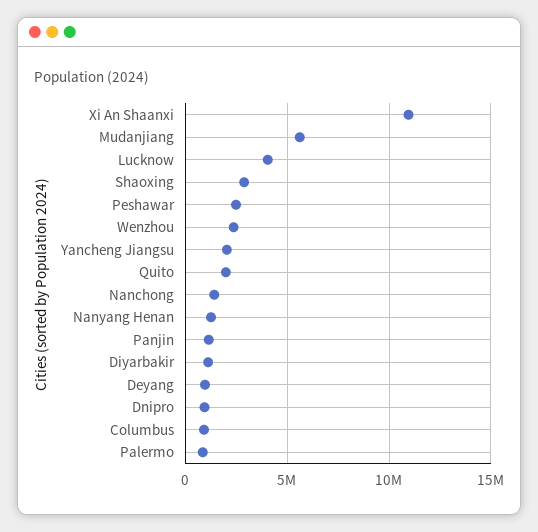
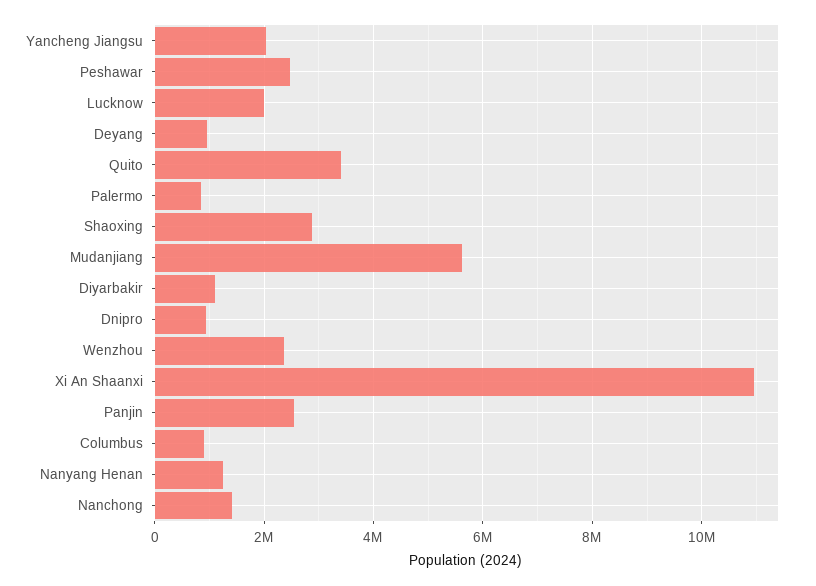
  {
    "Xi An Shaanxi": 11000000,
    "Mudanjiang": 5600000,
-   "Lucknow": 4000000,
+   "Lucknow": 2000000,
    "Shaoxing": 2800000,
    "Peshawar": 2400000,
    "Wenzhou": 2400000,
    "Yancheng Jiangsu": 2000000,
-   "Quito": 2000000,
+   "Quito": 3400000,
    "Nanchong": 1400000,
    "Nanyang Henan": 1200000,
-   "Panjin": 1000000,
+   "Panjin": 2600000,
    "Diyarbakir": 1200000,
    "Deyang": 1000000,
    "Dnipro": 1000000,
    "Columbus": 1000000,
    "Palermo": 800000
  }

